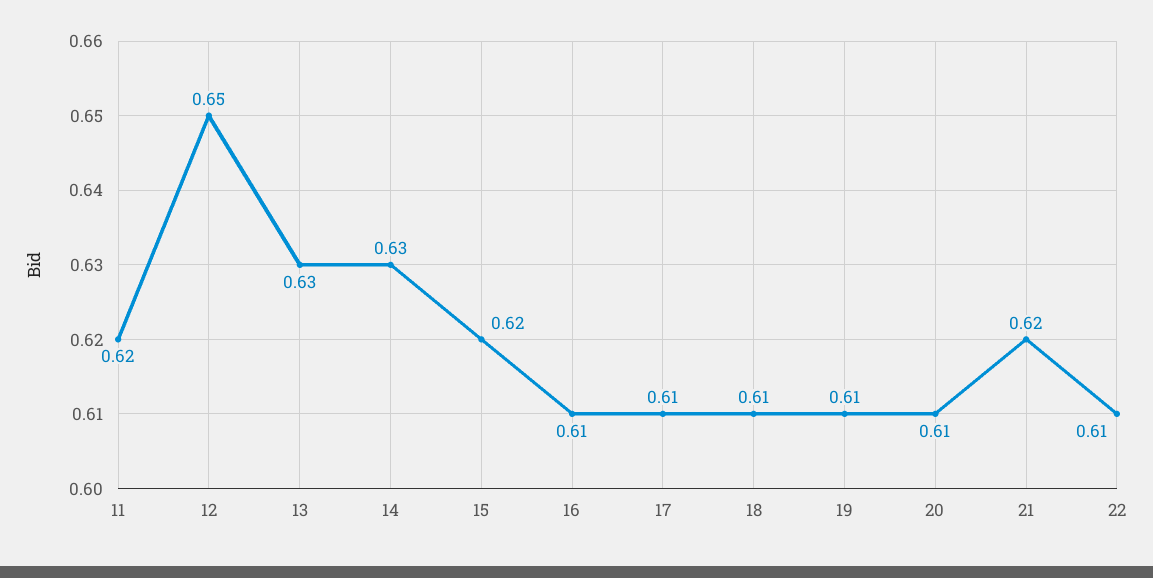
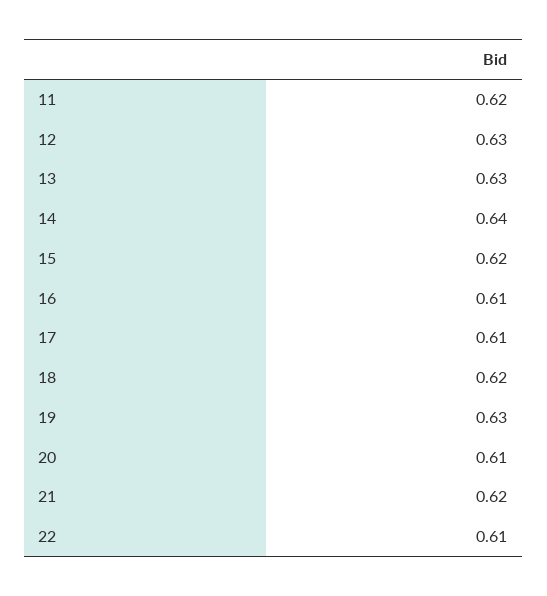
  {
    "11": 0.62,
-   "12": 0.65,
+   "12": 0.63,
    "13": 0.63,
-   "14": 0.63,
+   "14": 0.64,
    "15": 0.62,
    "16": 0.61,
    "17": 0.61,
-   "18": 0.61,
+   "18": 0.62,
-   "19": 0.61,
+   "19": 0.63,
    "20": 0.61,
    "21": 0.62,
    "22": 0.61
  }

